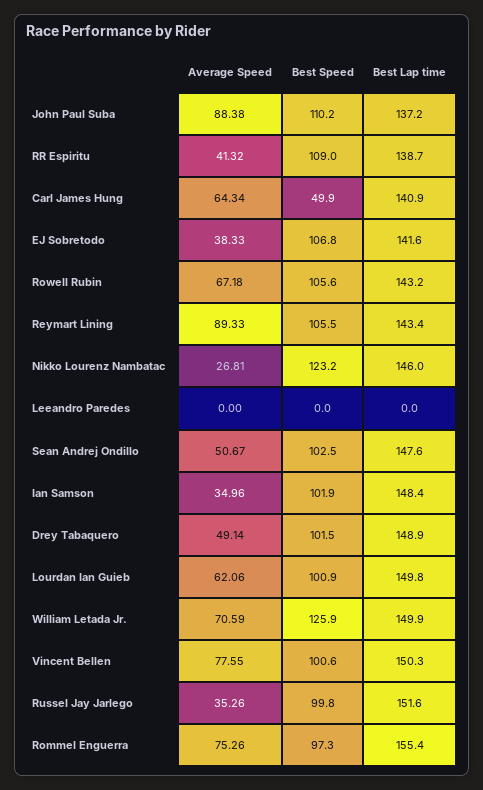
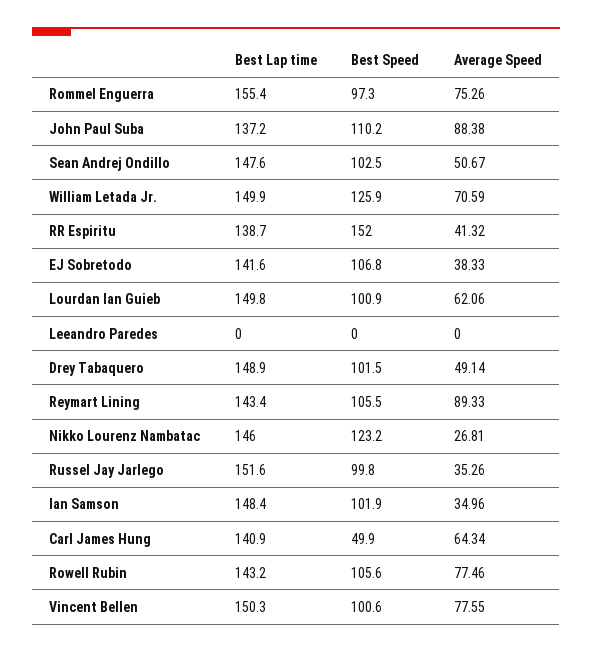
  {
    "Average Speed": {
      "John Paul Suba": 88.38,
      "RR Espiritu": 41.32,
      "Carl James Hung": 64.34,
      "EJ Sobretodo": 38.33,
-     "Rowell Rubin": 67.18,
+     "Rowell Rubin": 77.46,
      "Reymart Lining": 89.33,
      "Nikko Lourenz Nambatac": 26.81,
      "Leeandro Paredes": 0,
      "Sean Andrej Ondillo": 50.67,
      "Ian Samson": 34.96,
      "Drey Tabaquero": 49.14,
      "Lourdan Ian Guieb": 62.06,
      "William Letada Jr.": 70.59,
      "Vincent Bellen": 77.55,
      "Russel Jay Jarlego": 35.26,
      "Rommel Enguerra": 75.26
    },
    "Best Speed": {
      "John Paul Suba": 110.2,
-     "RR Espiritu": 109,
+     "RR Espiritu": 152,
      "Carl James Hung": 49.9,
      "EJ Sobretodo": 106.8,
      "Rowell Rubin": 105.6,
      "Reymart Lining": 105.5,
      "Nikko Lourenz Nambatac": 123.2,
      "Leeandro Paredes": 0,
      "Sean Andrej Ondillo": 102.5,
      "Ian Samson": 101.9,
      "Drey Tabaquero": 101.5,
      "Lourdan Ian Guieb": 100.9,
      "William Letada Jr.": 125.9,
      "Vincent Bellen": 100.6,
      "Russel Jay Jarlego": 99.8,
      "Rommel Enguerra": 97.3
    },
    "Best Lap time": {
      "John Paul Suba": 137.2,
      "RR Espiritu": 138.7,
      "Carl James Hung": 140.9,
      "EJ Sobretodo": 141.6,
      "Rowell Rubin": 143.2,
      "Reymart Lining": 143.4,
      "Nikko Lourenz Nambatac": 146,
      "Leeandro Paredes": 0,
      "Sean Andrej Ondillo": 147.6,
      "Ian Samson": 148.4,
      "Drey Tabaquero": 148.9,
      "Lourdan Ian Guieb": 149.8,
      "William Letada Jr.": 149.9,
      "Vincent Bellen": 150.3,
      "Russel Jay Jarlego": 151.6,
      "Rommel Enguerra": 155.4
    }
  }

